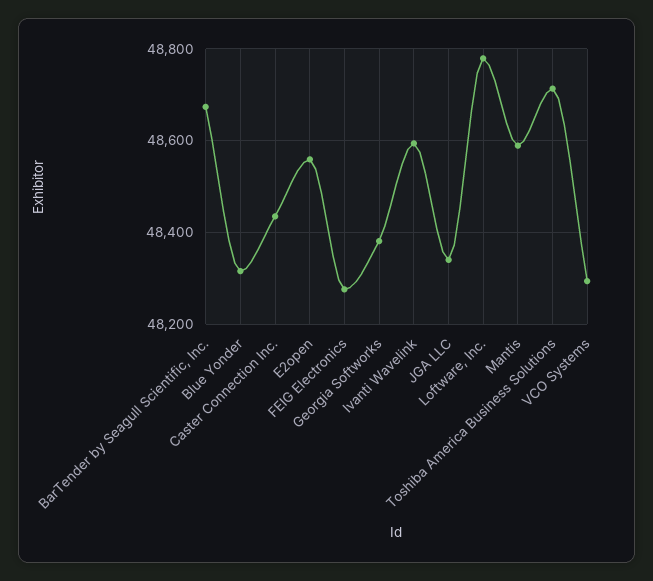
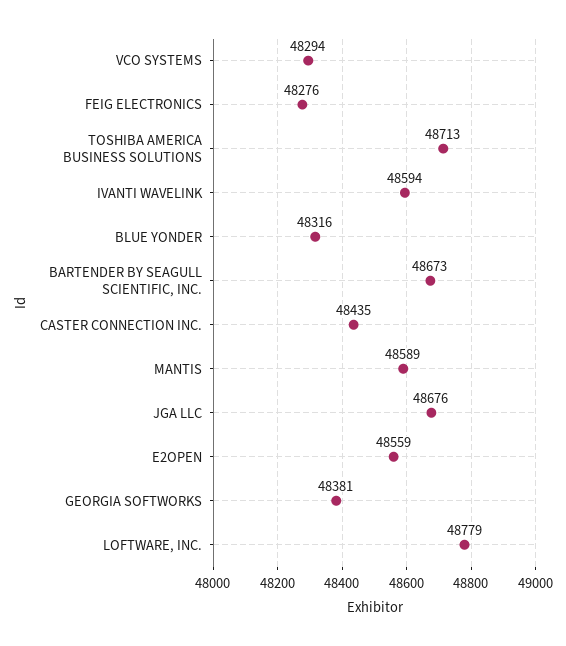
  {
    "BarTender by Seagull Scientific, Inc.": 48673,
    "Blue Yonder": 48316,
    "Caster Connection Inc.": 48435,
    "E2open": 48559,
    "FEIG Electronics": 48276,
    "Georgia Softworks": 48381,
    "Ivanti Wavelink": 48594,
-   "JGA LLC": 48340,
+   "JGA LLC": 48676,
    "Loftware, Inc.": 48779,
    "Mantis": 48589,
    "Toshiba America Business Solutions": 48713,
    "VCO Systems": 48294
  }

